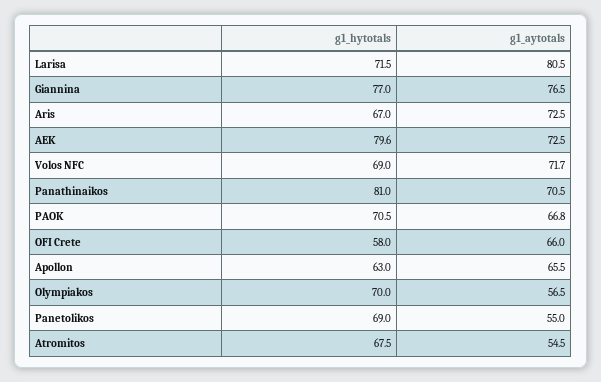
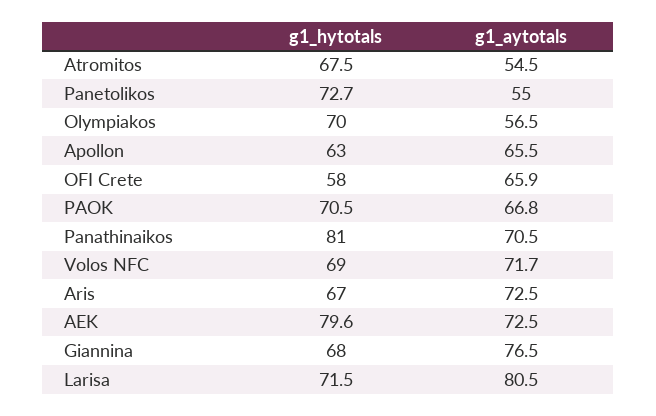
  {
    "g1_hytotals": {
      "Larisa": 71.5,
-     "Giannina": 77,
+     "Giannina": 68,
      "Aris": 67,
      "AEK": 79.6,
      "Volos NFC": 69,
      "Panathinaikos": 81,
      "PAOK": 70.5,
      "OFI Crete": 58,
      "Apollon": 63,
      "Olympiakos": 70,
-     "Panetolikos": 69,
+     "Panetolikos": 72.7,
      "Atromitos": 67.5
    },
    "g1_aytotals": {
      "Larisa": 80.5,
      "Giannina": 76.5,
      "Aris": 72.5,
      "AEK": 72.5,
      "Volos NFC": 71.7,
      "Panathinaikos": 70.5,
      "PAOK": 66.8,
-     "OFI Crete": 66,
+     "OFI Crete": 65.9,
      "Apollon": 65.5,
      "Olympiakos": 56.5,
      "Panetolikos": 55,
      "Atromitos": 54.5
    }
  }

